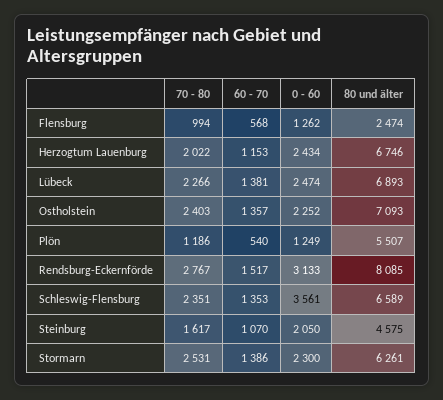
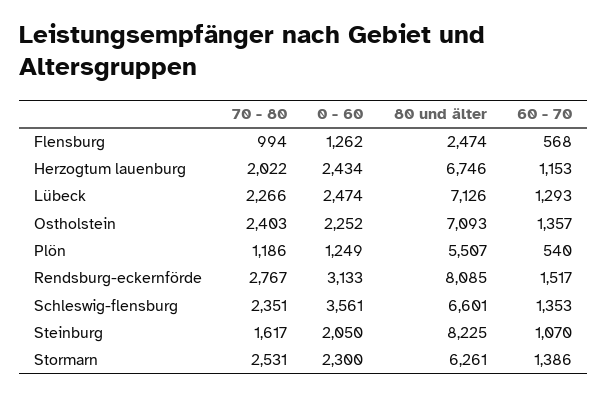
  {
    "70 - 80": {
      "Flensburg": 994,
      "Herzogtum Lauenburg": 2022,
      "Lübeck": 2266,
      "Ostholstein": 2403,
      "Plön": 1186,
      "Rendsburg-Eckernförde": 2767,
      "Schleswig-Flensburg": 2351,
      "Steinburg": 1617,
      "Stormarn": 2531
    },
    "60 - 70": {
      "Flensburg": 568,
      "Herzogtum Lauenburg": 1153,
-     "Lübeck": 1381,
+     "Lübeck": 1293,
      "Ostholstein": 1357,
      "Plön": 540,
      "Rendsburg-Eckernförde": 1517,
      "Schleswig-Flensburg": 1353,
      "Steinburg": 1070,
      "Stormarn": 1386
    },
    "0 - 60": {
      "Flensburg": 1262,
      "Herzogtum Lauenburg": 2434,
      "Lübeck": 2474,
      "Ostholstein": 2252,
      "Plön": 1249,
      "Rendsburg-Eckernförde": 3133,
      "Schleswig-Flensburg": 3561,
      "Steinburg": 2050,
      "Stormarn": 2300
    },
    "80 und älter": {
      "Flensburg": 2474,
      "Herzogtum Lauenburg": 6746,
-     "Lübeck": 6893,
+     "Lübeck": 7126,
      "Ostholstein": 7093,
      "Plön": 5507,
      "Rendsburg-Eckernförde": 8085,
-     "Schleswig-Flensburg": 6589,
+     "Schleswig-Flensburg": 6601,
-     "Steinburg": 4575,
+     "Steinburg": 8225,
      "Stormarn": 6261
    }
  }

